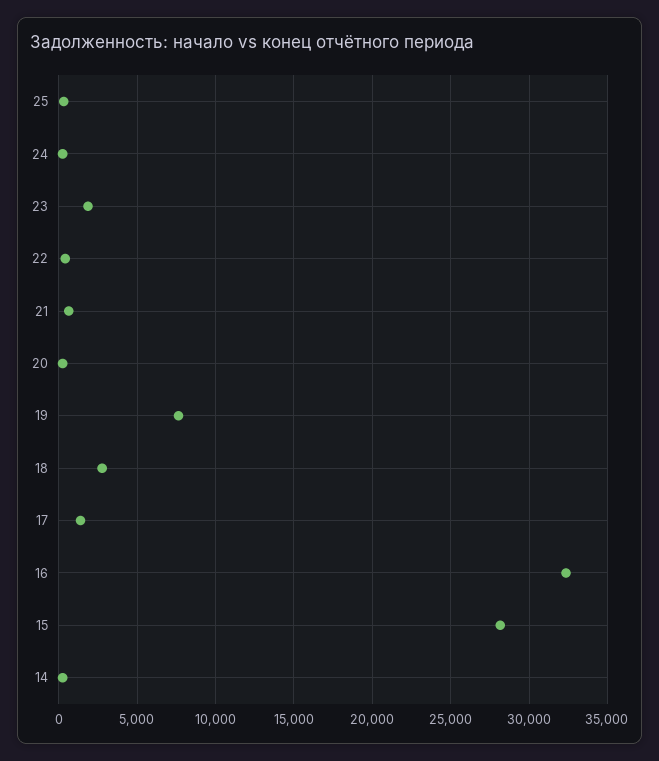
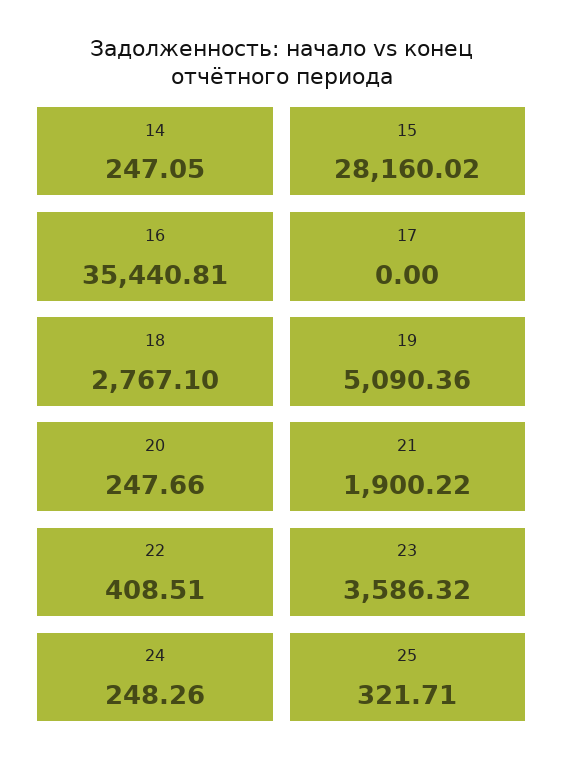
  {
    "25": 321.71,
    "24": 248.26,
-   "23": 2000,
+   "23": 3586.32,
    "22": 408.51,
-   "21": 500,
+   "21": 1900.22,
    "20": 247.66,
-   "19": 7500,
+   "19": 5090.36,
    "18": 2767.1,
-   "17": 1500,
+   "17": 0,
-   "16": 32500,
+   "16": 35440.81,
    "15": 28160.02,
    "14": 247.05
  }

